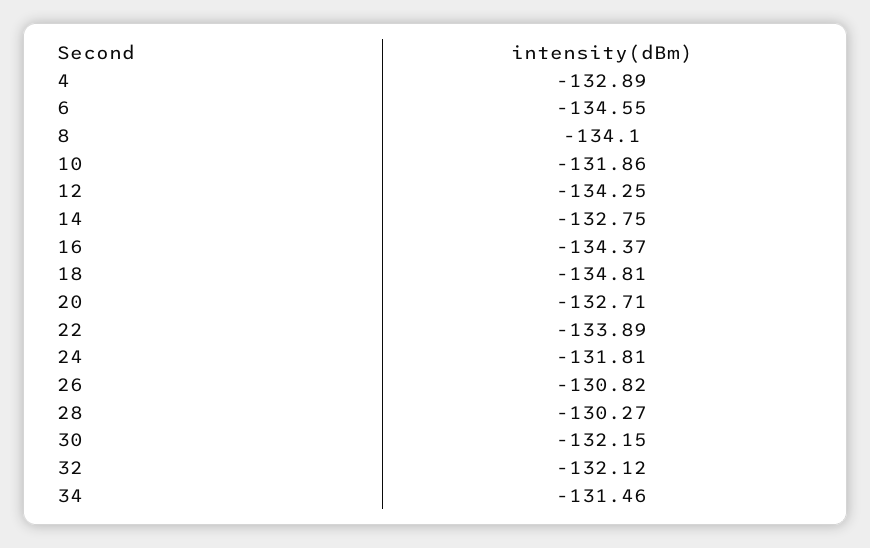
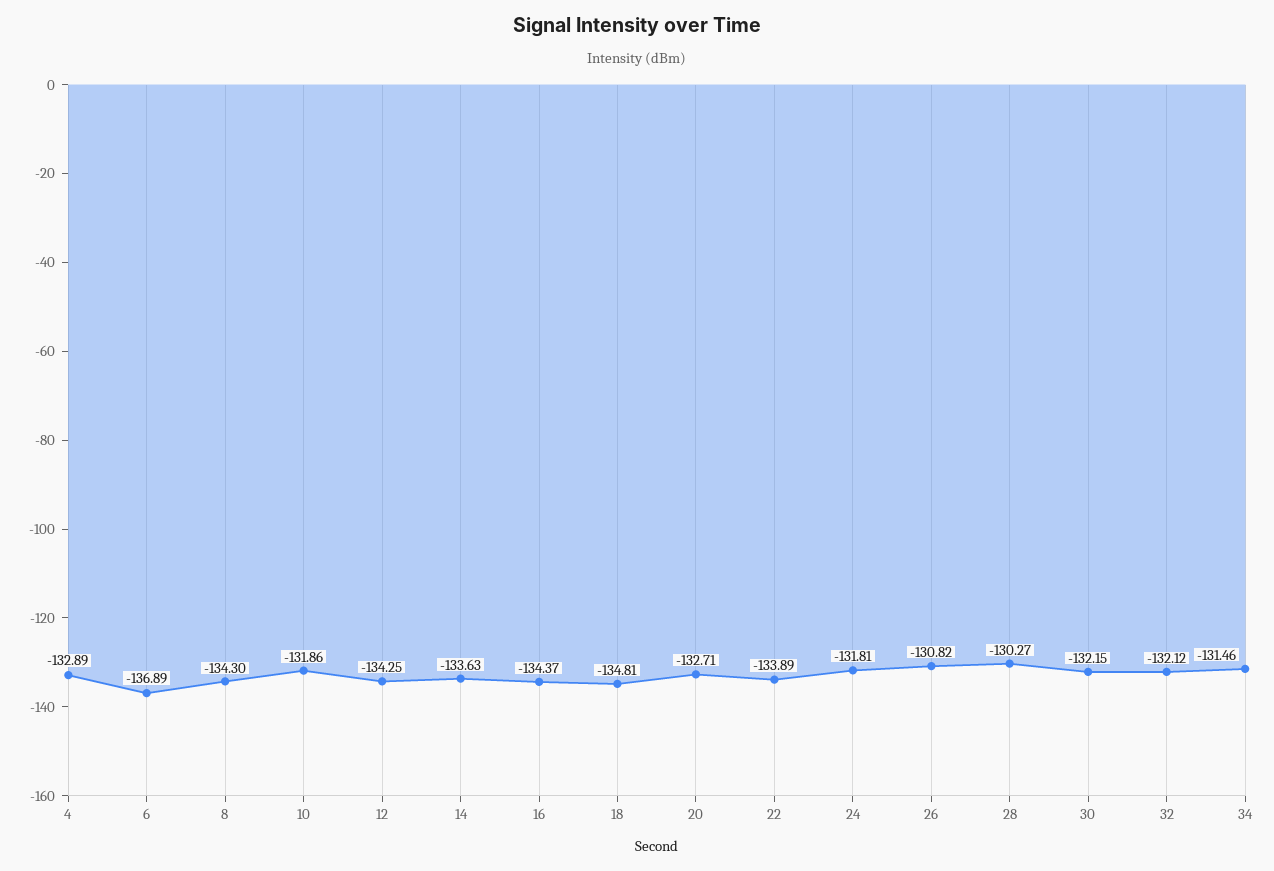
  {
    "4": -132.89,
-   "6": -134.55,
+   "6": -136.89,
-   "8": -134.1,
+   "8": -134.3,
    "10": -131.86,
    "12": -134.25,
-   "14": -132.75,
+   "14": -133.63,
    "16": -134.37,
    "18": -134.81,
    "20": -132.71,
    "22": -133.89,
    "24": -131.81,
    "26": -130.82,
    "28": -130.27,
    "30": -132.15,
    "32": -132.12,
    "34": -131.46
  }

